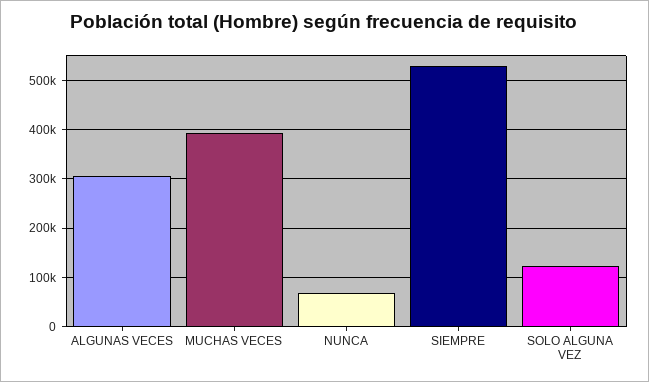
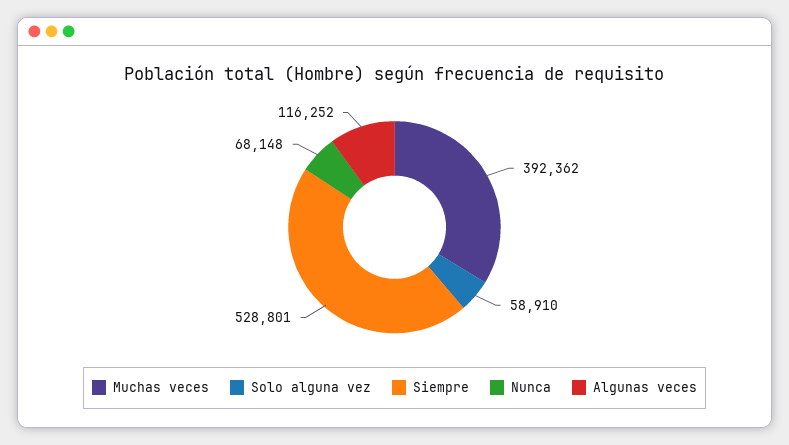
  {
-   "ALGUNAS VECES": 300000,
+   "ALGUNAS VECES": 116252,
    "MUCHAS VECES": 392362,
    "NUNCA": 68148,
    "SIEMPRE": 528801,
-   "SOLO ALGUNA VEZ": 120000
+   "SOLO ALGUNA VEZ": 58910
  }

